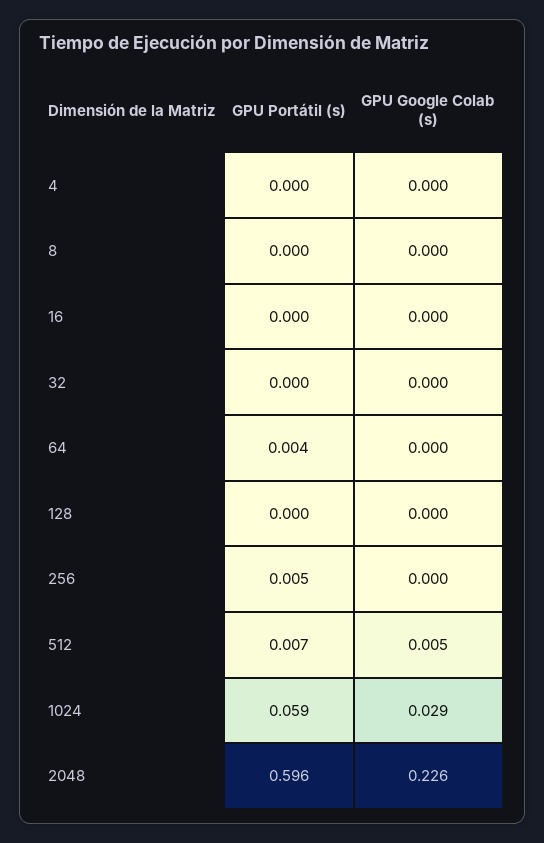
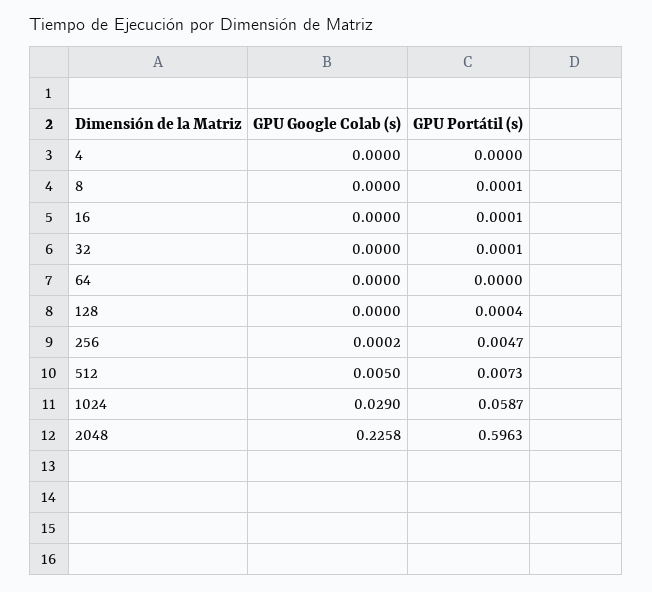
  {
    "GPU Portátil (s)": {
      "4": 0,
      "8": 0.0001,
      "16": 0.0001,
      "32": 0.0001,
-     "64": 0.004,
+     "64": 0,
      "128": 0.0004,
      "256": 0.0047,
      "512": 0.0073,
      "1024": 0.0587,
      "2048": 0.5963
    },
    "GPU Google Colab (s)": {
      "4": 0,
      "8": 0,
      "16": 0,
      "32": 0,
      "64": 0,
      "128": 0,
      "256": 0.0002,
      "512": 0.005,
      "1024": 0.029,
      "2048": 0.2258
    }
  }

